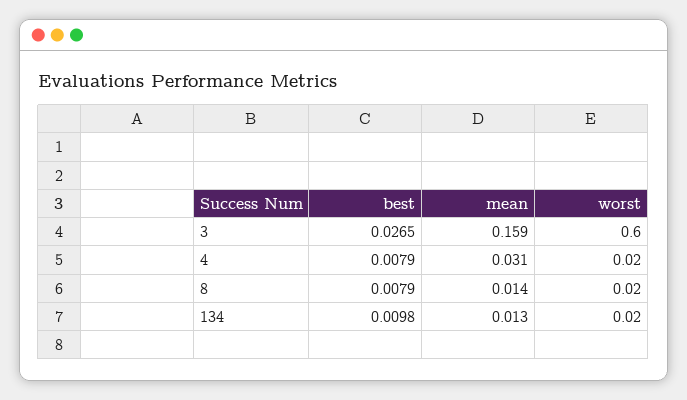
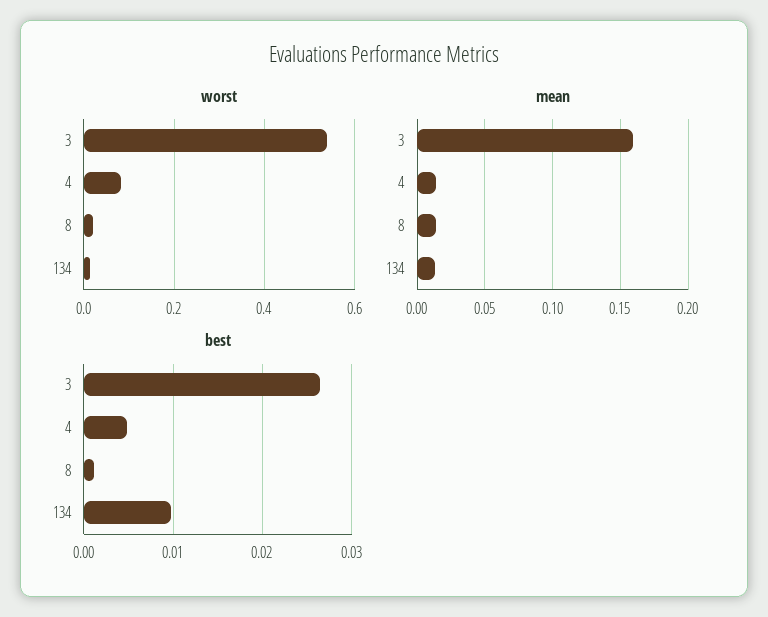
  {
    "best": {
      "3": 0.0265,
-     "4": 0.0079,
+     "4": 0.005,
-     "8": 0.0079,
+     "8": 0.001,
      "134": 0.0098
    },
    "mean": {
      "3": 0.159,
-     "4": 0.031,
+     "4": 0.015,
      "8": 0.014,
      "134": 0.013
    },
    "worst": {
-     "3": 0.6,
+     "3": 0.54,
-     "4": 0.02,
+     "4": 0.08,
      "8": 0.02,
      "134": 0.02
    }
  }

